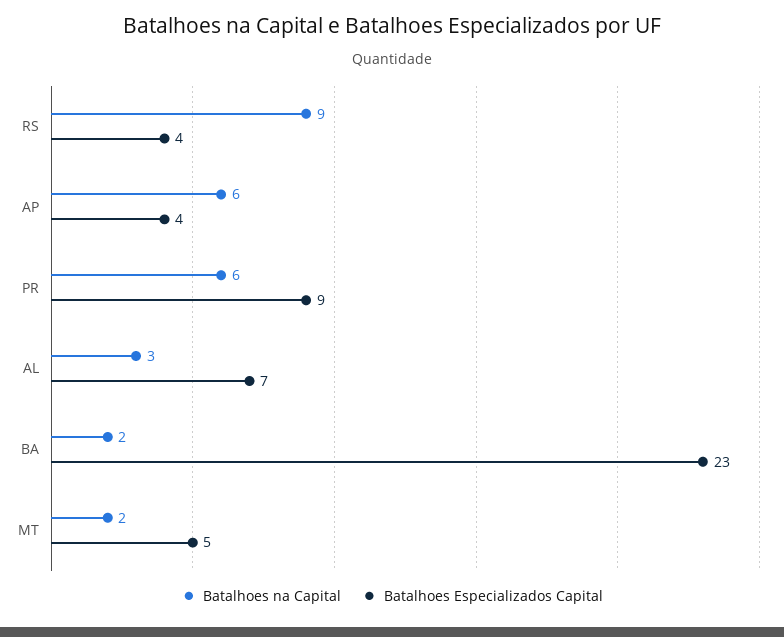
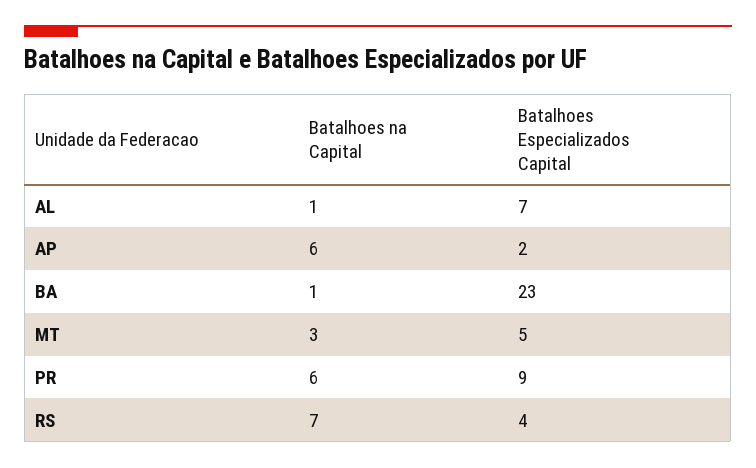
  {
    "Batalhoes na Capital": {
-     "RS": 9,
+     "RS": 7,
      "AP": 6,
      "PR": 6,
-     "AL": 3,
+     "AL": 1,
-     "BA": 2,
+     "BA": 1,
-     "MT": 2
+     "MT": 3
    },
    "Batalhoes Especializados Capital": {
      "RS": 4,
-     "AP": 4,
+     "AP": 2,
      "PR": 9,
      "AL": 7,
      "BA": 23,
      "MT": 5
    }
  }

